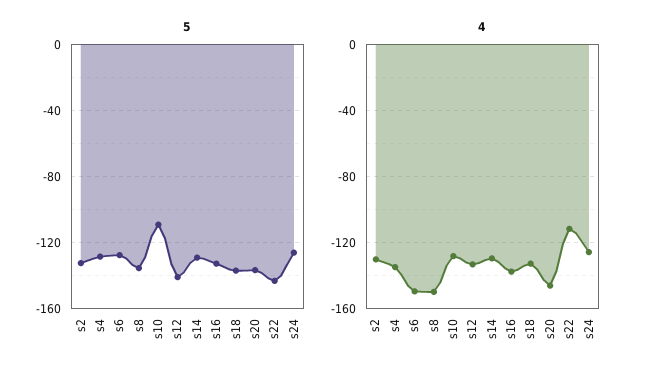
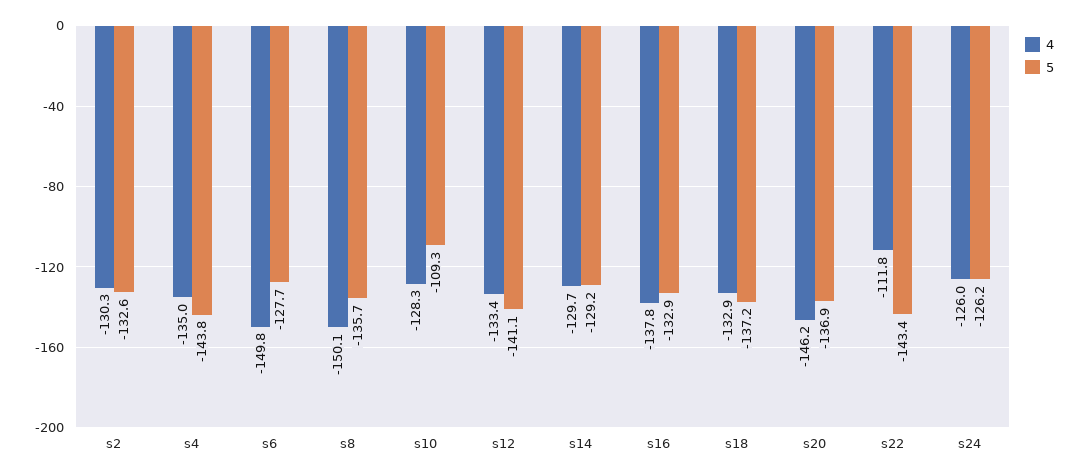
  {
    "5": {
      "s2": -132.6,
-     "s4": -130,
+     "s4": -143.8,
      "s6": -127.7,
      "s8": -135.7,
      "s10": -109.3,
      "s12": -141.1,
      "s14": -129.2,
      "s16": -132.9,
      "s18": -137.2,
      "s20": -136.9,
      "s22": -143.4,
      "s24": -126.2
    },
    "4": {
      "s2": -130.3,
      "s4": -135,
      "s6": -149.8,
      "s8": -150.1,
      "s10": -128.3,
      "s12": -133.4,
      "s14": -129.7,
      "s16": -137.8,
      "s18": -132.9,
      "s20": -146.2,
      "s22": -111.8,
      "s24": -126
    }
  }

